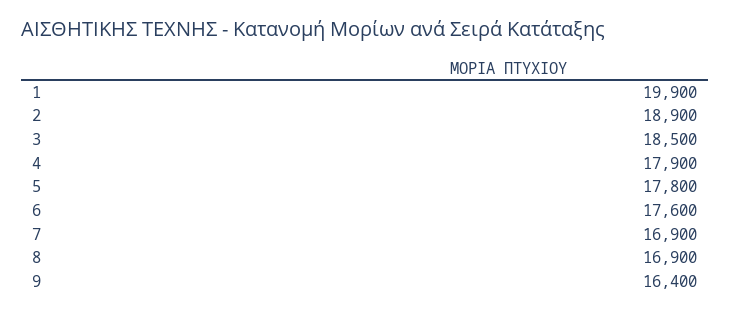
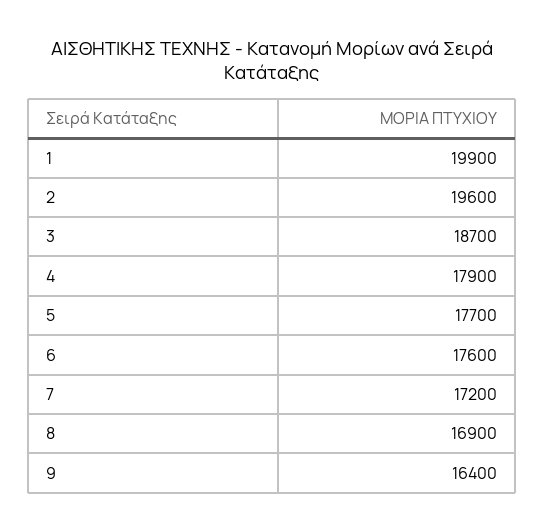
  {
    "1": 19900,
-   "2": 18900,
+   "2": 19600,
-   "3": 18500,
+   "3": 18700,
    "4": 17900,
-   "5": 17800,
+   "5": 17700,
    "6": 17600,
-   "7": 16900,
+   "7": 17200,
    "8": 16900,
    "9": 16400
  }

